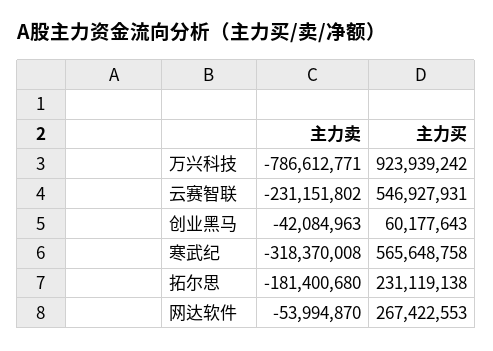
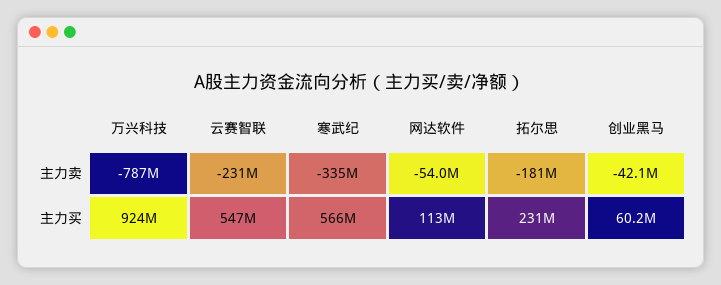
  {
    "主力卖": {
      "万兴科技": -786612771,
      "云赛智联": -231151802,
      "创业黑马": -42084963,
-     "寒武纪": -318370008,
+     "寒武纪": -335000000,
      "拓尔思": -181400680,
      "网达软件": -53994870
    },
    "主力买": {
      "万兴科技": 923939242,
      "云赛智联": 546927931,
      "创业黑马": 60177643,
      "寒武纪": 565648758,
      "拓尔思": 231119138,
-     "网达软件": 267422553
+     "网达软件": 113000000
    }
  }

